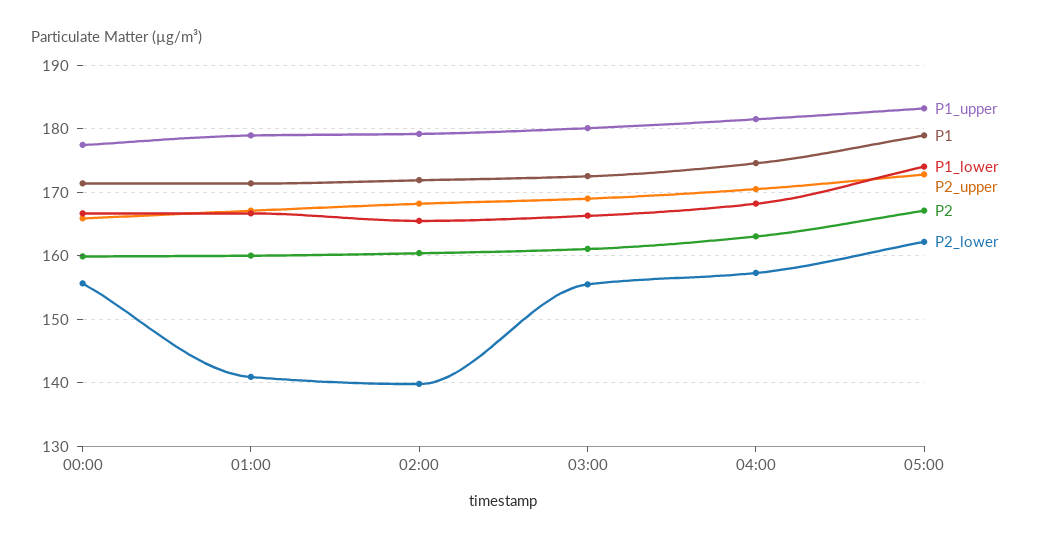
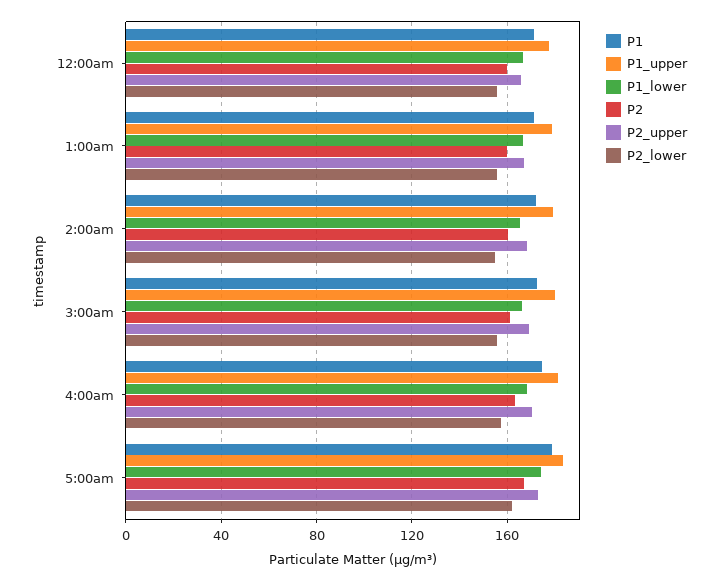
  {
    "P1_upper": {
      "00:00": 177,
      "01:00": 179,
      "02:00": 179,
      "03:00": 180,
      "04:00": 182,
      "05:00": 183
    },
    "P1": {
      "00:00": 171,
      "01:00": 171,
      "02:00": 172,
      "03:00": 173,
      "04:00": 175,
      "05:00": 179
    },
    "P1_lower": {
      "00:00": 167,
      "01:00": 167,
      "02:00": 166,
      "03:00": 166,
      "04:00": 168,
      "05:00": 174
    },
    "P2_upper": {
      "00:00": 166,
      "01:00": 167,
      "02:00": 168,
      "03:00": 169,
      "04:00": 171,
      "05:00": 173
    },
    "P2": {
      "00:00": 160,
      "01:00": 160,
      "02:00": 160,
      "03:00": 161,
      "04:00": 163,
      "05:00": 167
    },
    "P2_lower": {
      "00:00": 156,
-     "01:00": 141,
+     "01:00": 155,
-     "02:00": 140,
+     "02:00": 155,
      "03:00": 156,
      "04:00": 157,
      "05:00": 162
    }
  }

